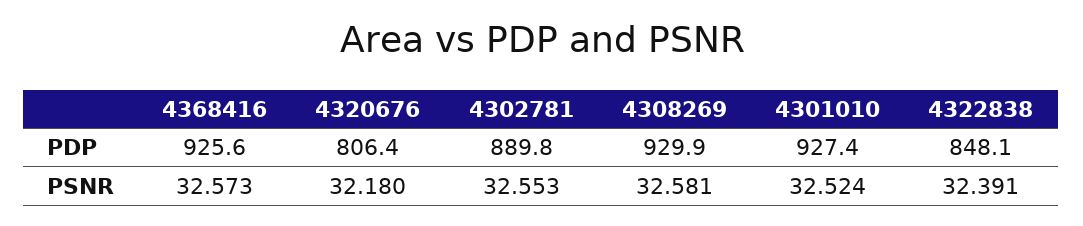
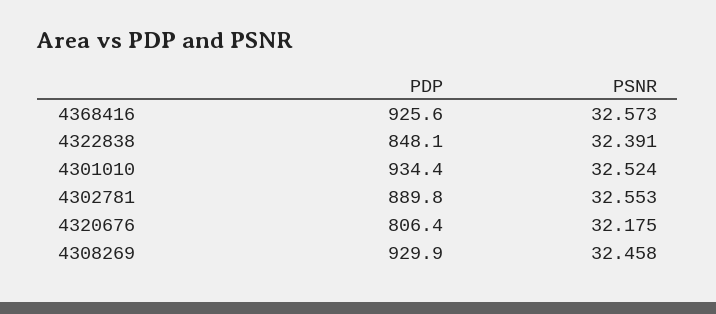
  {
    "4368416": {
      "PDP": 925.6,
      "PSNR": 32.573
    },
    "4320676": {
      "PDP": 806.4,
-     "PSNR": 32.18
+     "PSNR": 32.175
    },
    "4302781": {
      "PDP": 889.8,
      "PSNR": 32.553
    },
    "4308269": {
      "PDP": 929.9,
-     "PSNR": 32.581
+     "PSNR": 32.458
    },
    "4301010": {
-     "PDP": 927.4,
+     "PDP": 934.4,
      "PSNR": 32.524
    },
    "4322838": {
      "PDP": 848.1,
      "PSNR": 32.391
    }
  }

